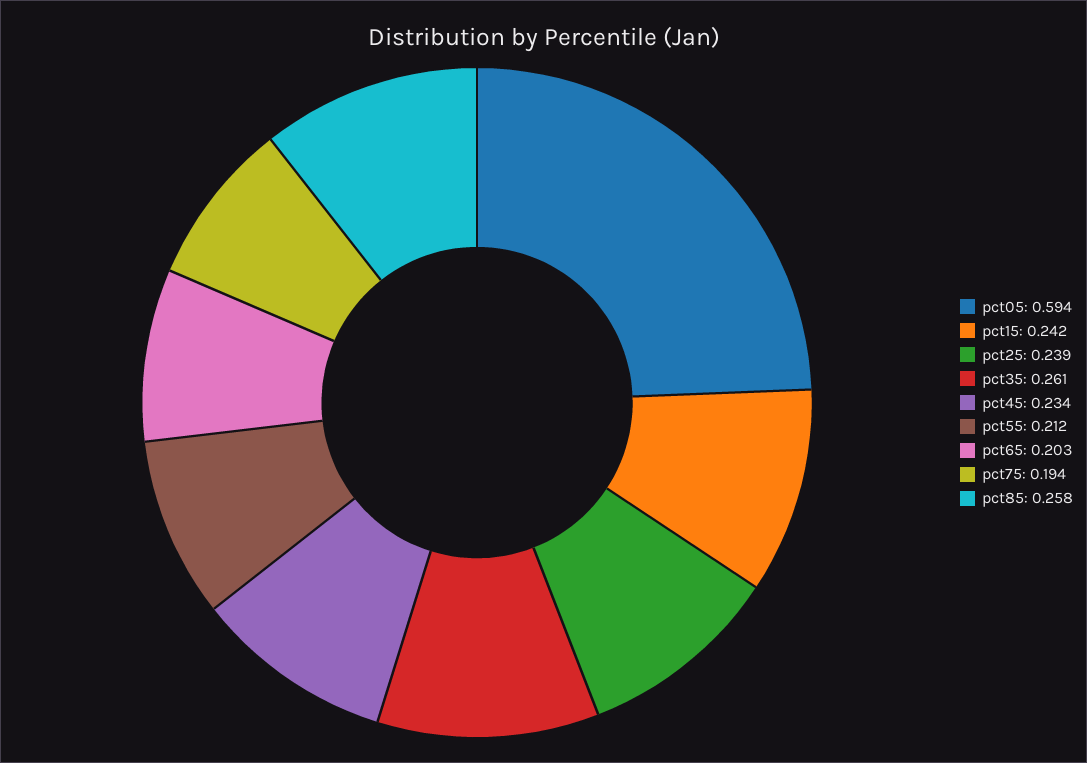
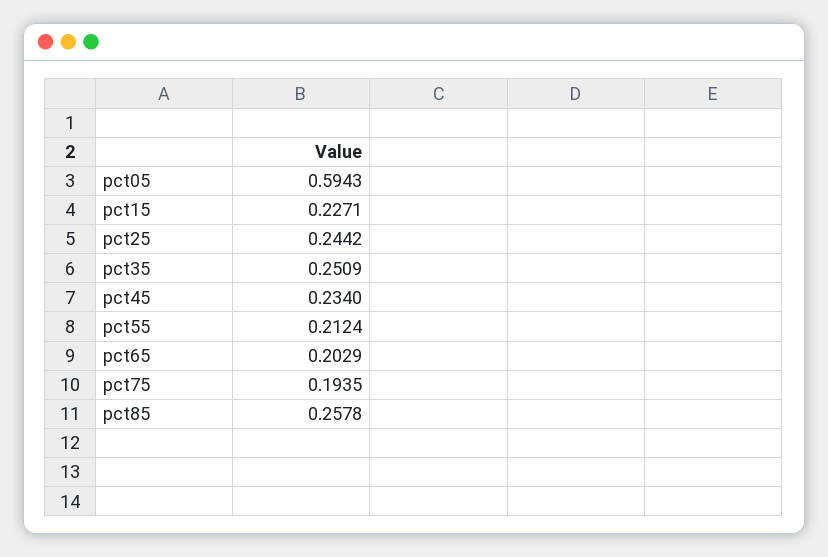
  {
    "pct05": 0.5943,
-   "pct15": 0.242,
+   "pct15": 0.2271,
-   "pct25": 0.239,
+   "pct25": 0.2442,
-   "pct35": 0.261,
+   "pct35": 0.2509,
    "pct45": 0.234,
    "pct55": 0.2124,
    "pct65": 0.2029,
    "pct75": 0.1935,
    "pct85": 0.2578
  }

